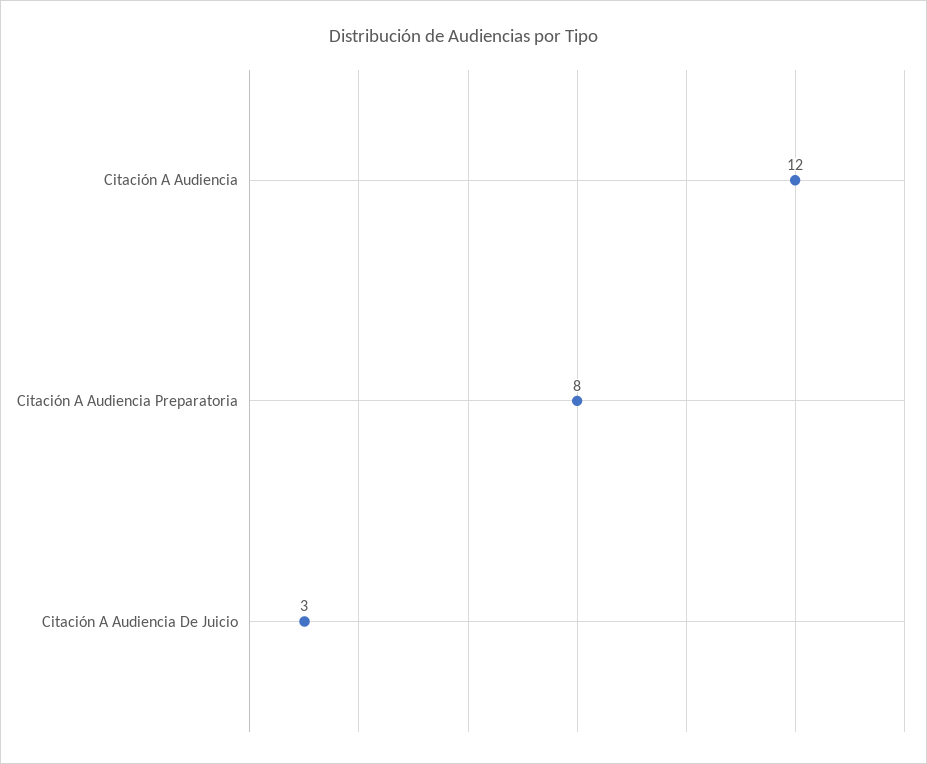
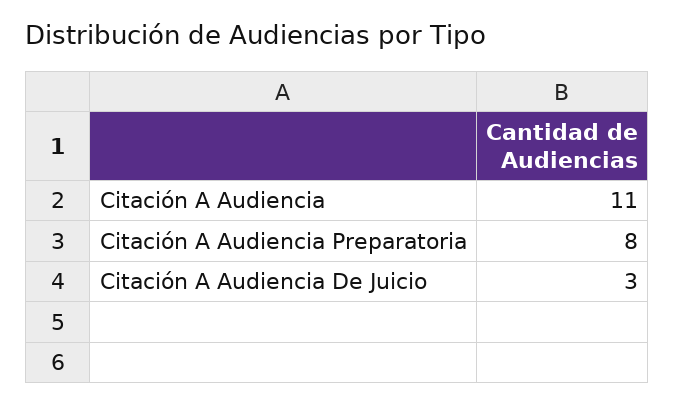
  {
-   "Citación A Audiencia": 12,
+   "Citación A Audiencia": 11,
    "Citación A Audiencia Preparatoria": 8,
    "Citación A Audiencia De Juicio": 3
  }

